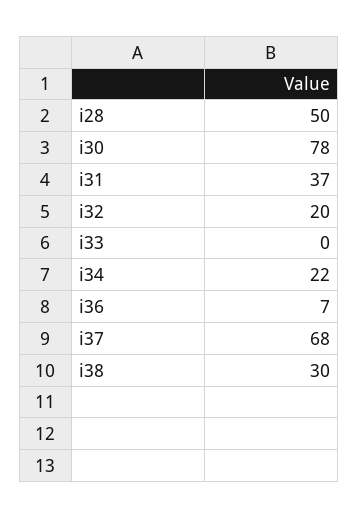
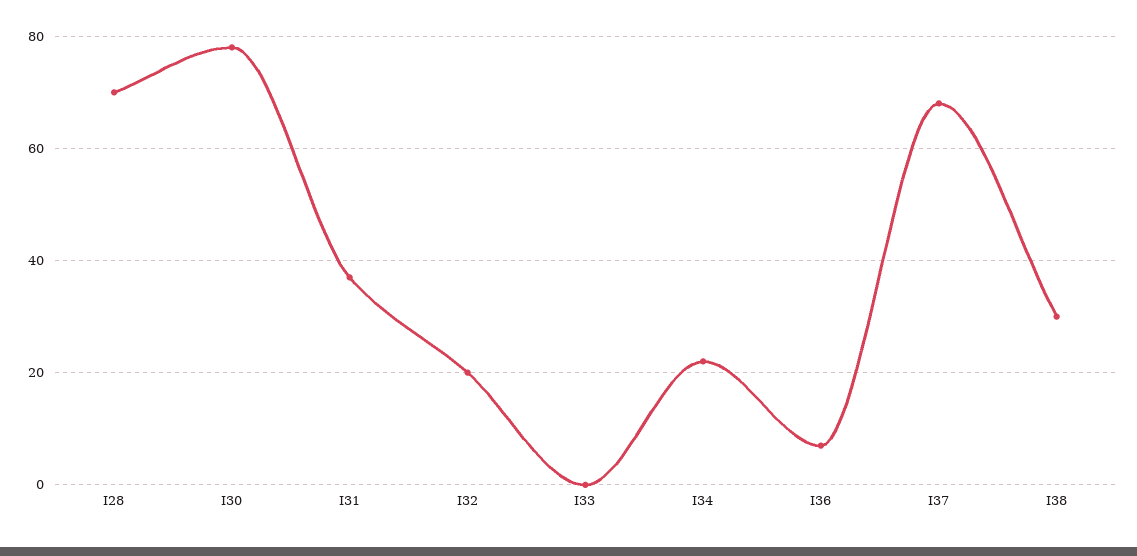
  {
-   "i28": 50,
+   "i28": 70,
    "i30": 78,
    "i31": 37,
    "i32": 20,
    "i33": 0,
    "i34": 22,
    "i36": 7,
    "i37": 68,
    "i38": 30
  }

